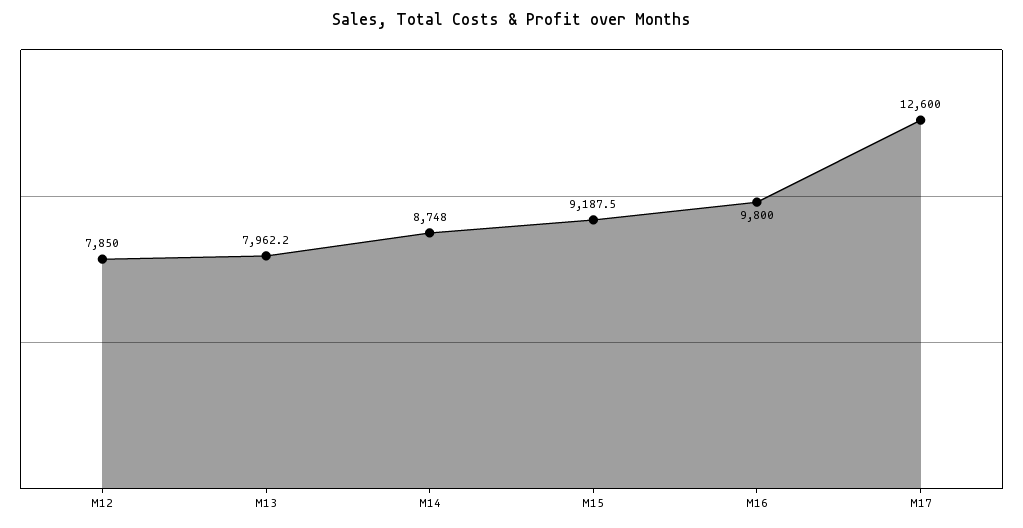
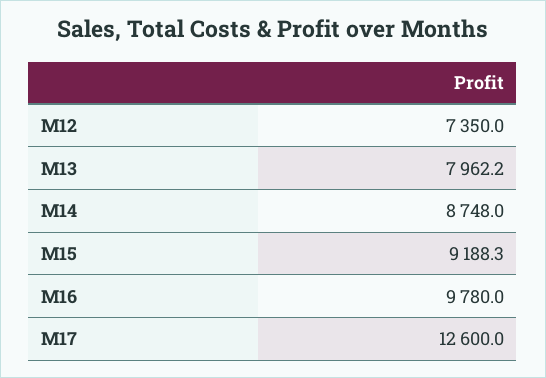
  {
-   "M12": 7850,
+   "M12": 7350,
    "M13": 7962.2,
    "M14": 8748,
-   "M15": 9187.5,
+   "M15": 9188.3,
-   "M16": 9800,
+   "M16": 9780,
    "M17": 12600
  }

